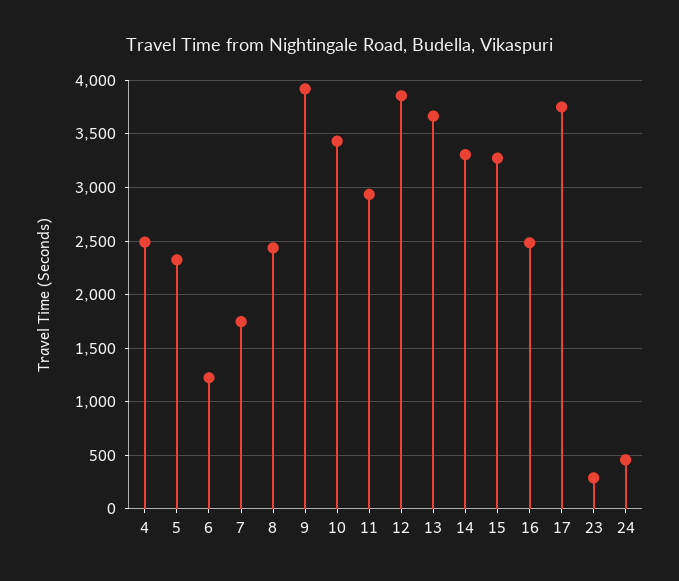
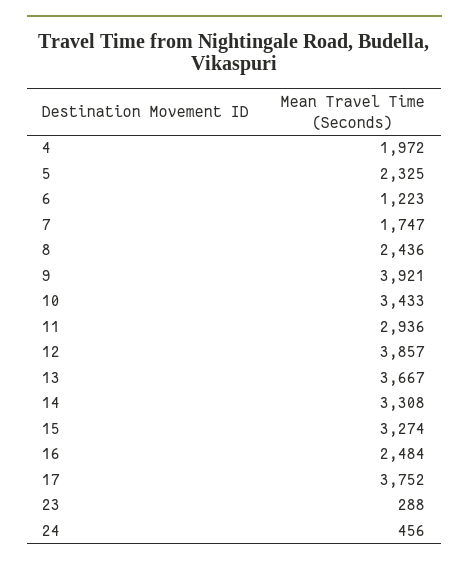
  {
-   "4": 2500,
+   "4": 1972,
    "5": 2325,
    "6": 1223,
    "7": 1747,
    "8": 2436,
    "9": 3921,
    "10": 3433,
    "11": 2936,
    "12": 3857,
    "13": 3667,
    "14": 3308,
    "15": 3274,
    "16": 2484,
    "17": 3752,
    "23": 288,
    "24": 456
  }

